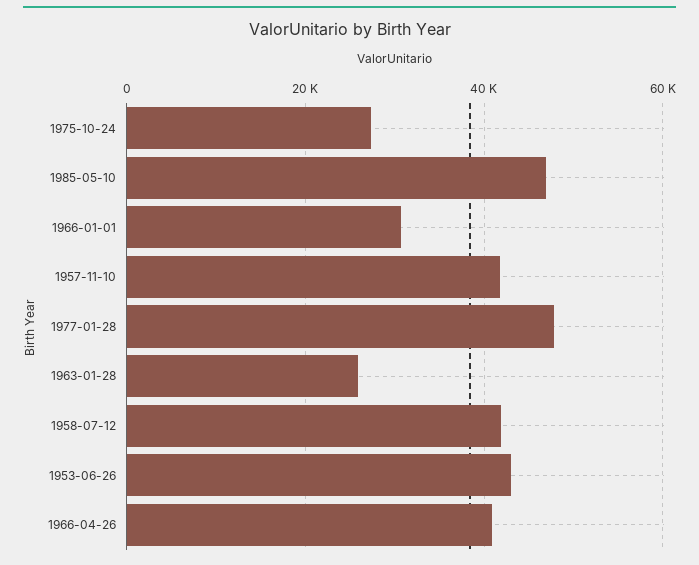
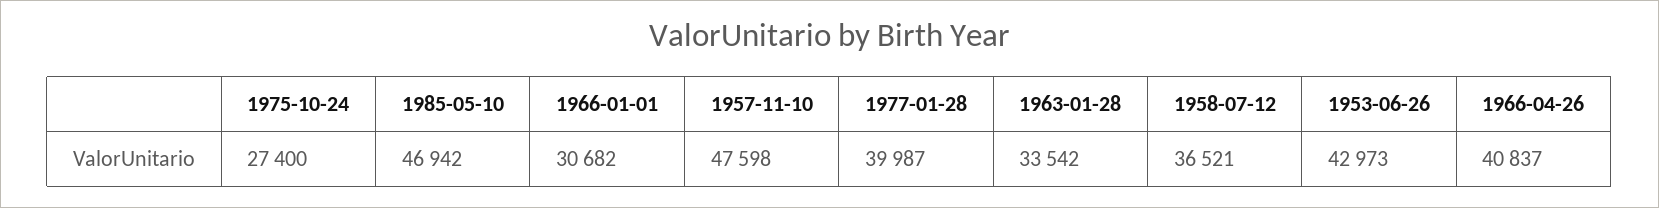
  {
    "1975-10-24": 27400,
    "1985-05-10": 46942,
    "1966-01-01": 30682,
-   "1957-11-10": 42000,
+   "1957-11-10": 47598,
-   "1977-01-28": 48000,
+   "1977-01-28": 39987,
-   "1963-01-28": 26000,
+   "1963-01-28": 33542,
-   "1958-07-12": 42000,
+   "1958-07-12": 36521,
    "1953-06-26": 42973,
    "1966-04-26": 40837
  }

